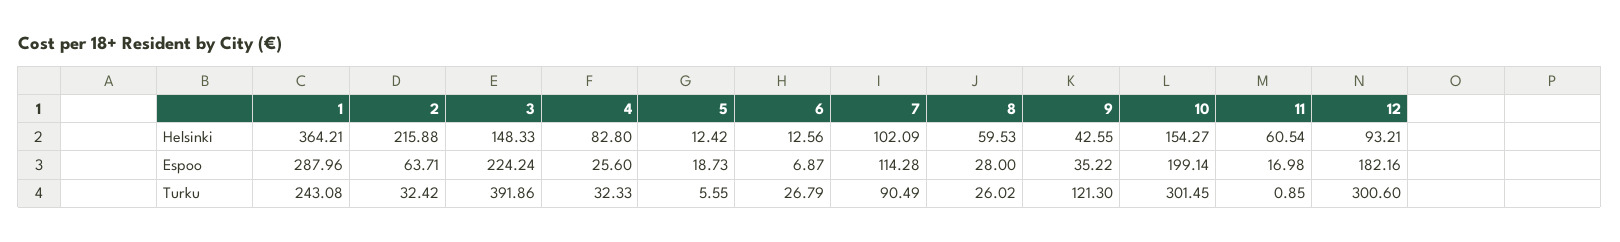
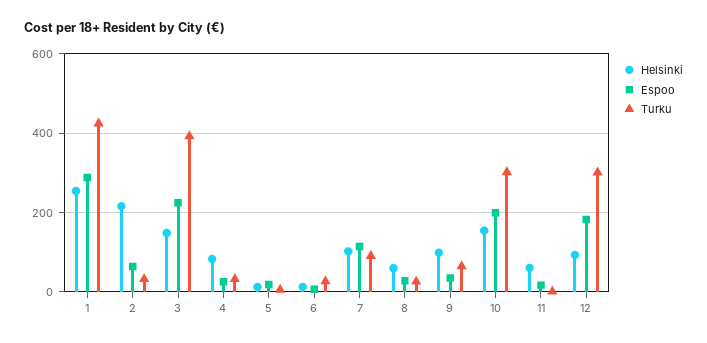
  {
    "Helsinki": {
-     "1": 364.21,
+     "1": 260,
      "2": 215.88,
      "3": 148.33,
      "4": 82.8,
      "5": 12.42,
      "6": 12.56,
      "7": 102.09,
      "8": 59.53,
-     "9": 42.55,
+     "9": 100,
      "10": 154.27,
      "11": 60.54,
      "12": 93.21
    },
    "Espoo": {
      "1": 287.96,
      "2": 63.71,
      "3": 224.24,
      "4": 25.6,
      "5": 18.73,
      "6": 6.87,
      "7": 114.28,
      "8": 28,
      "9": 35.22,
      "10": 199.14,
      "11": 16.98,
      "12": 182.16
    },
    "Turku": {
-     "1": 243.08,
+     "1": 420,
      "2": 32.42,
      "3": 391.86,
      "4": 32.33,
      "5": 5.55,
      "6": 26.79,
      "7": 90.49,
      "8": 26.02,
-     "9": 121.3,
+     "9": 60,
      "10": 301.45,
      "11": 0.85,
      "12": 300.6
    }
  }

